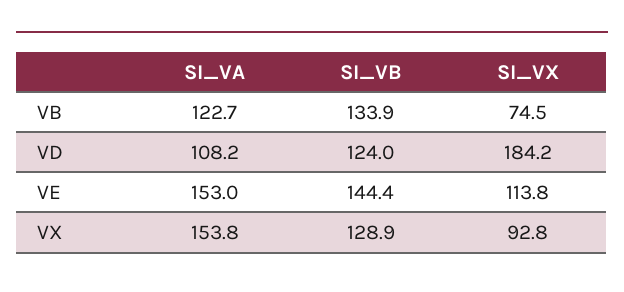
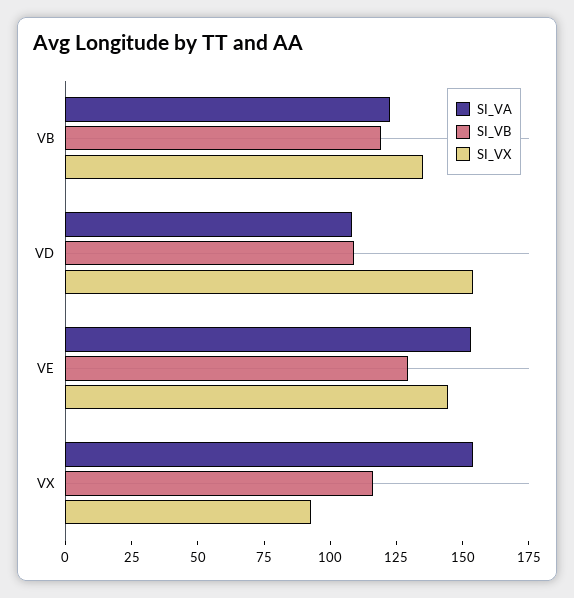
  {
    "SI_VA": {
      "VB": 122.7,
      "VD": 108.2,
      "VE": 153,
      "VX": 153.8
    },
    "SI_VB": {
-     "VB": 133.9,
+     "VB": 120,
-     "VD": 124,
+     "VD": 110,
-     "VE": 144.4,
+     "VE": 130,
-     "VX": 128.9
+     "VX": 115
    },
    "SI_VX": {
-     "VB": 74.5,
+     "VB": 135,
-     "VD": 184.2,
+     "VD": 155,
-     "VE": 113.8,
+     "VE": 145,
      "VX": 92.8
    }
  }

